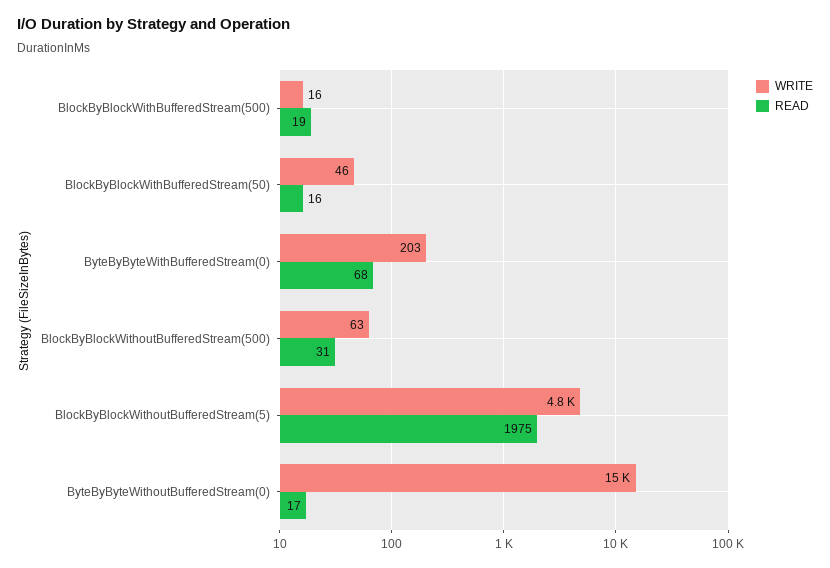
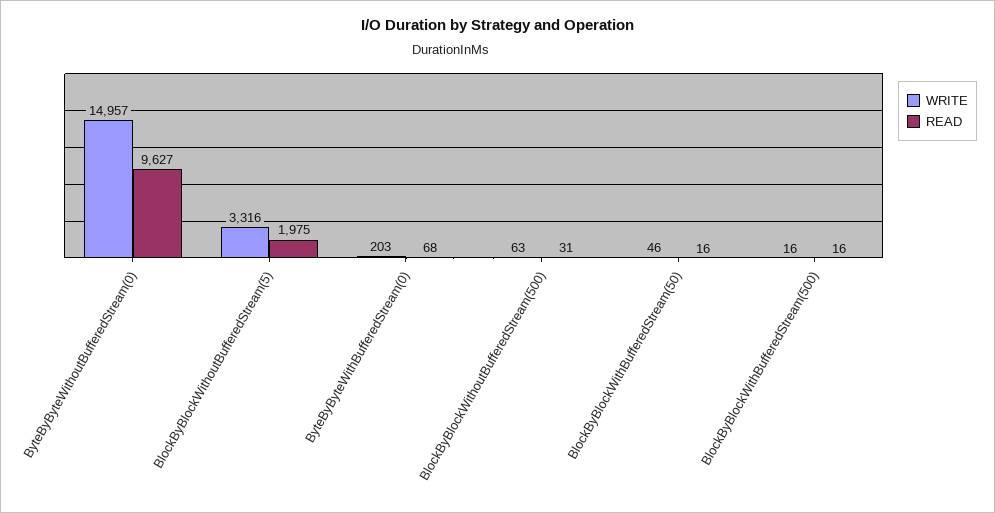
  {
    "WRITE": {
      "BlockByBlockWithBufferedStream(500)": 16,
      "BlockByBlockWithBufferedStream(50)": 46,
      "ByteByByteWithBufferedStream(0)": 203,
      "BlockByBlockWithoutBufferedStream(500)": 63,
-     "BlockByBlockWithoutBufferedStream(5)": 4800,
+     "BlockByBlockWithoutBufferedStream(5)": 3316,
      "ByteByByteWithoutBufferedStream(0)": 14957
    },
    "READ": {
-     "BlockByBlockWithBufferedStream(500)": 19,
+     "BlockByBlockWithBufferedStream(500)": 16,
      "BlockByBlockWithBufferedStream(50)": 16,
      "ByteByByteWithBufferedStream(0)": 68,
      "BlockByBlockWithoutBufferedStream(500)": 31,
      "BlockByBlockWithoutBufferedStream(5)": 1975,
-     "ByteByByteWithoutBufferedStream(0)": 17
+     "ByteByByteWithoutBufferedStream(0)": 9627
    }
  }

